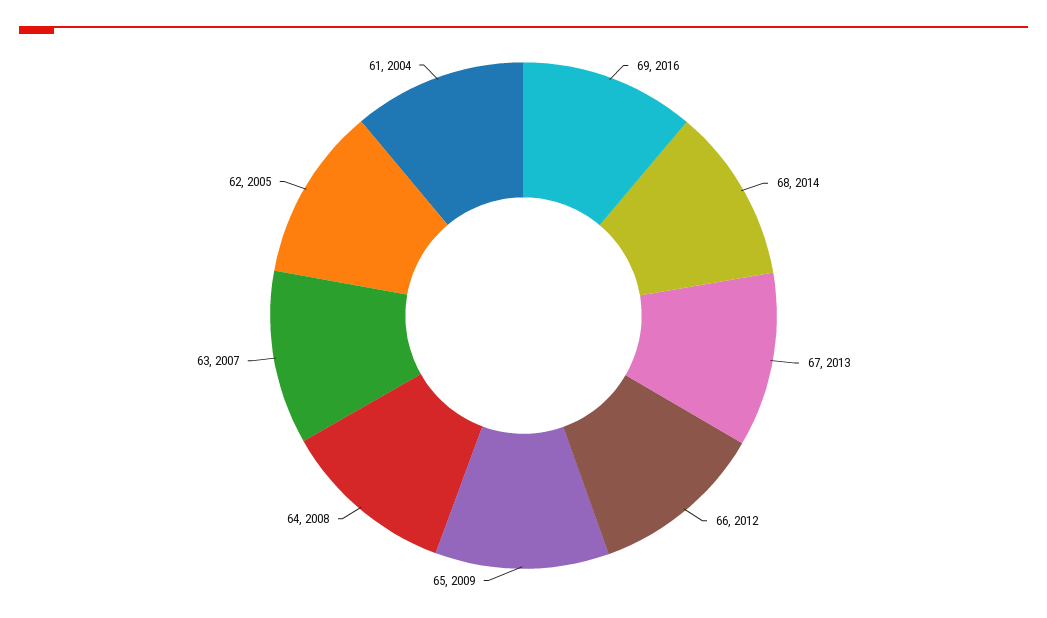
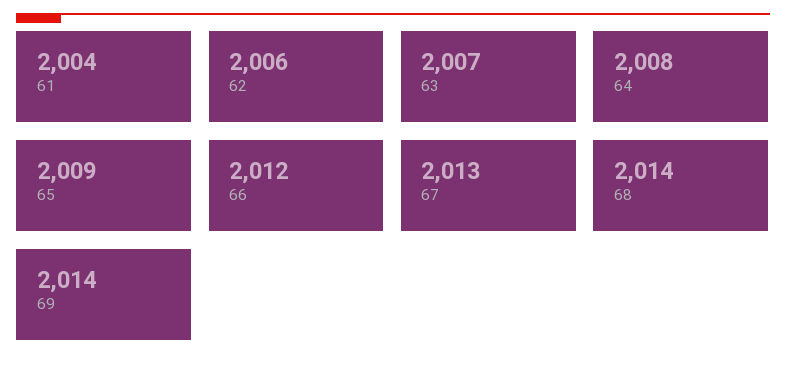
  {
-   "69": 2016,
+   "69": 2014,
    "68": 2014,
    "67": 2013,
    "66": 2012,
    "65": 2009,
    "64": 2008,
    "63": 2007,
-   "62": 2005,
+   "62": 2006,
    "61": 2004
  }

